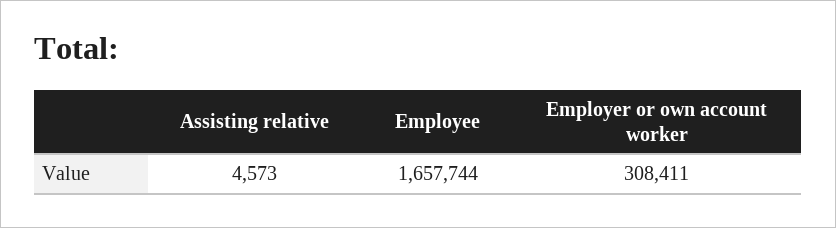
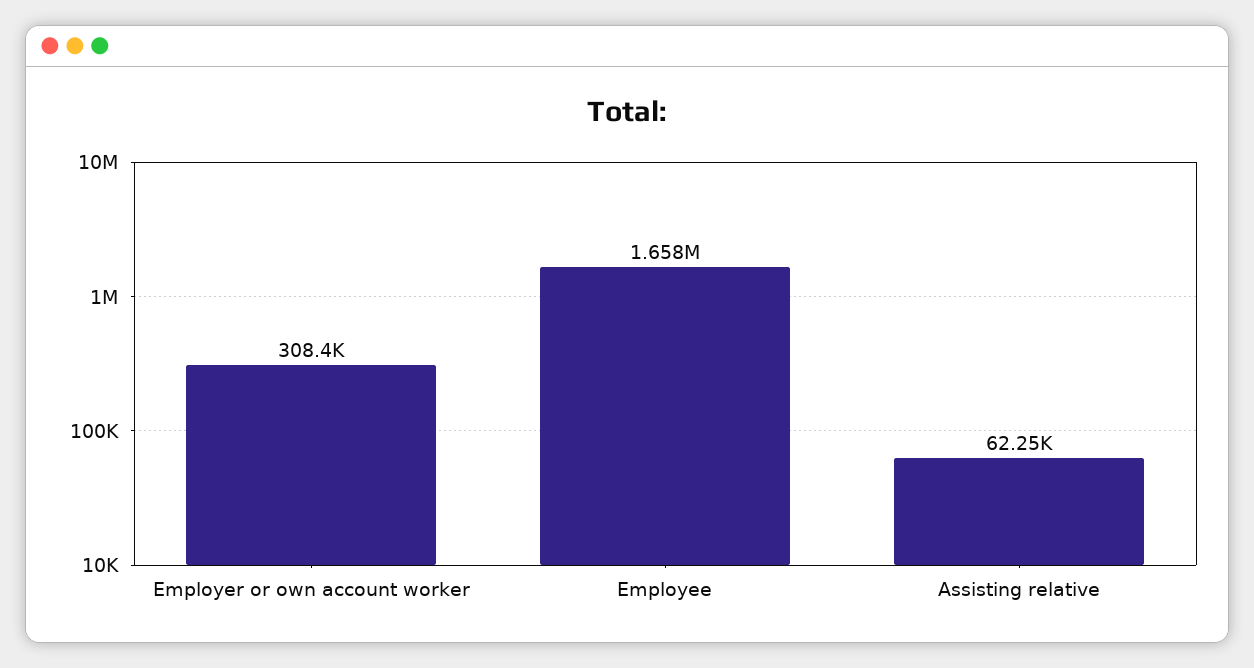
  {
-   "Assisting relative": 4573,
+   "Assisting relative": 62250,
    "Employee": 1657744,
    "Employer or own account worker": 308411
  }

